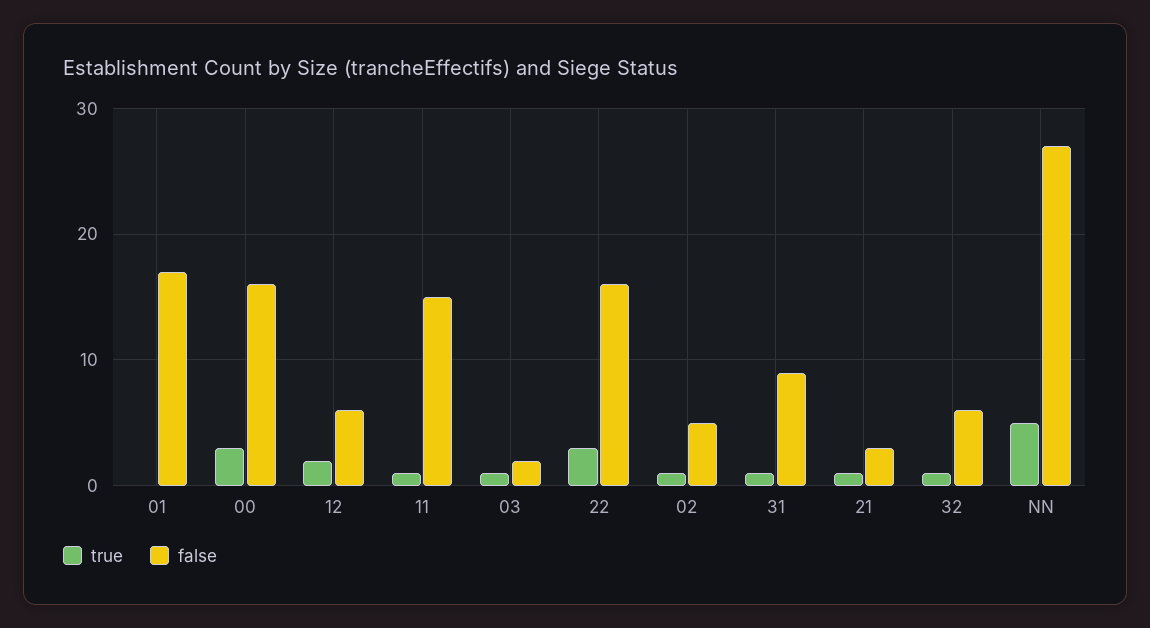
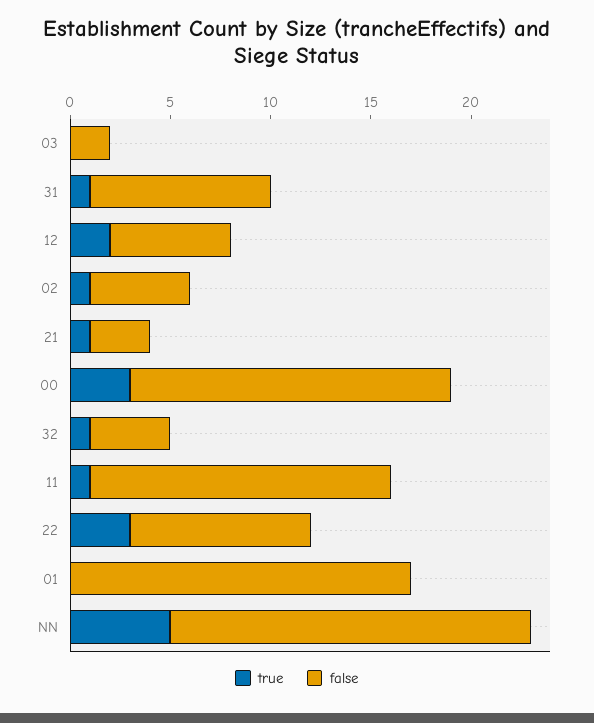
  {
    "true": {
      "01": 0,
      "00": 3,
      "12": 2,
      "11": 1,
-     "03": 1,
+     "03": 0,
      "22": 3,
      "02": 1,
      "31": 1,
      "21": 1,
      "32": 1,
      "NN": 5
    },
    "false": {
      "01": 17,
      "00": 16,
      "12": 6,
      "11": 15,
      "03": 2,
-     "22": 16,
+     "22": 9,
      "02": 5,
      "31": 9,
      "21": 3,
-     "32": 6,
+     "32": 4,
-     "NN": 27
+     "NN": 18
    }
  }

